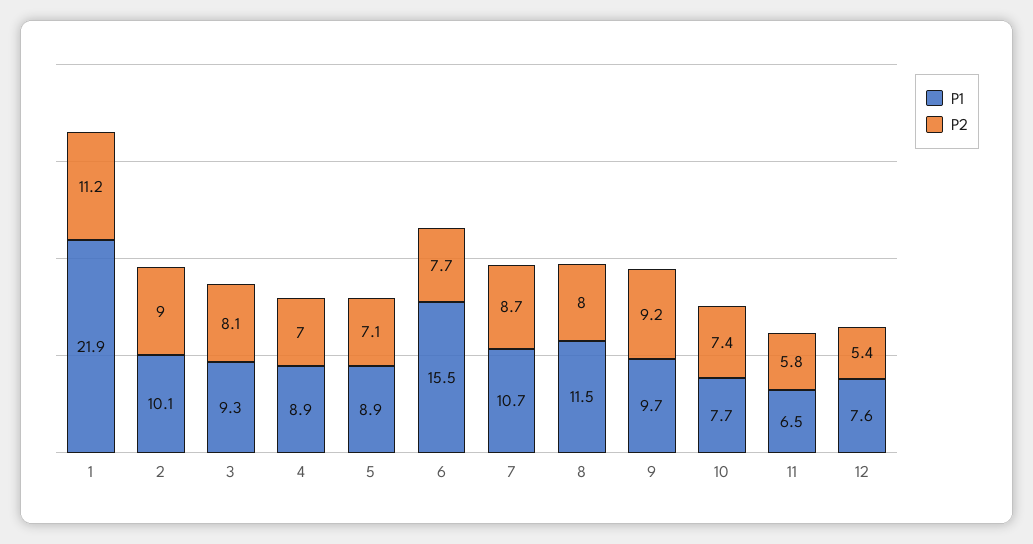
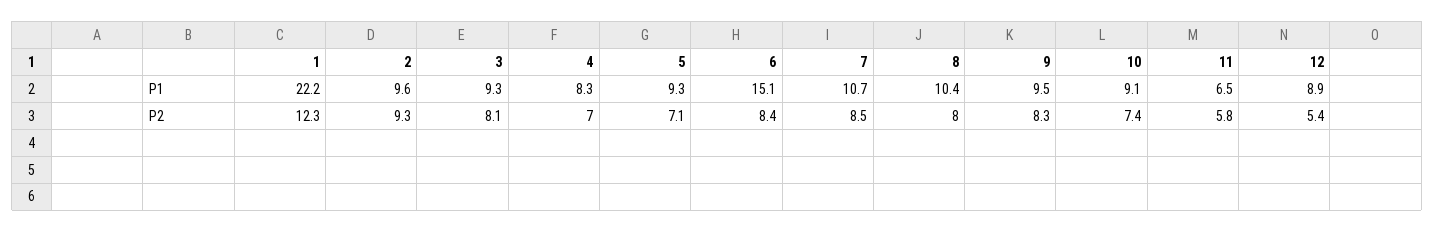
  {
    "P1": {
-     "1": 21.9,
+     "1": 22.2,
-     "2": 10.1,
+     "2": 9.6,
      "3": 9.3,
-     "4": 8.9,
+     "4": 8.3,
-     "5": 8.9,
+     "5": 9.3,
-     "6": 15.5,
+     "6": 15.1,
      "7": 10.7,
-     "8": 11.5,
+     "8": 10.4,
-     "9": 9.7,
+     "9": 9.5,
-     "10": 7.7,
+     "10": 9.1,
      "11": 6.5,
-     "12": 7.6
+     "12": 8.9
    },
    "P2": {
-     "1": 11.2,
+     "1": 12.3,
-     "2": 9,
+     "2": 9.3,
      "3": 8.1,
      "4": 7,
      "5": 7.1,
-     "6": 7.7,
+     "6": 8.4,
-     "7": 8.7,
+     "7": 8.5,
      "8": 8,
-     "9": 9.2,
+     "9": 8.3,
      "10": 7.4,
      "11": 5.8,
      "12": 5.4
    }
  }

